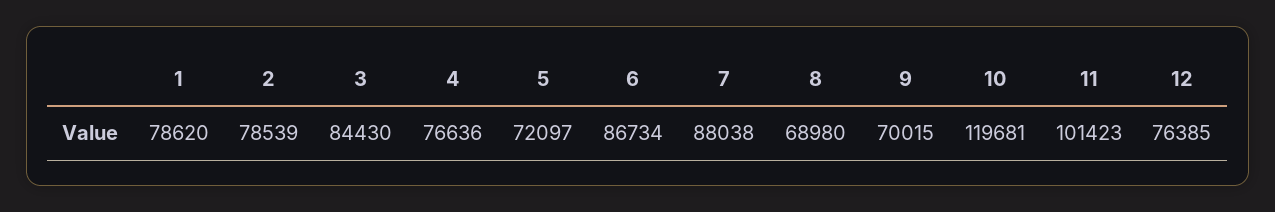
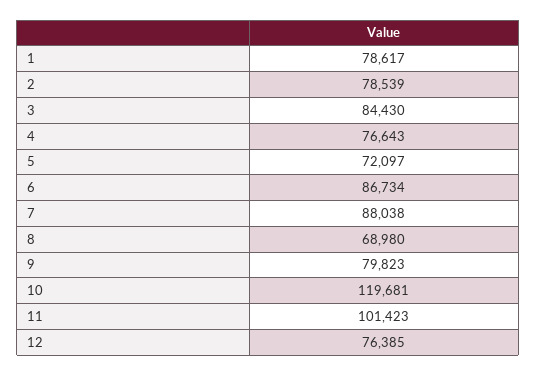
  {
-   "1": 78620,
+   "1": 78617,
    "2": 78539,
    "3": 84430,
-   "4": 76636,
+   "4": 76643,
    "5": 72097,
    "6": 86734,
    "7": 88038,
    "8": 68980,
-   "9": 70015,
+   "9": 79823,
    "10": 119681,
    "11": 101423,
    "12": 76385
  }

